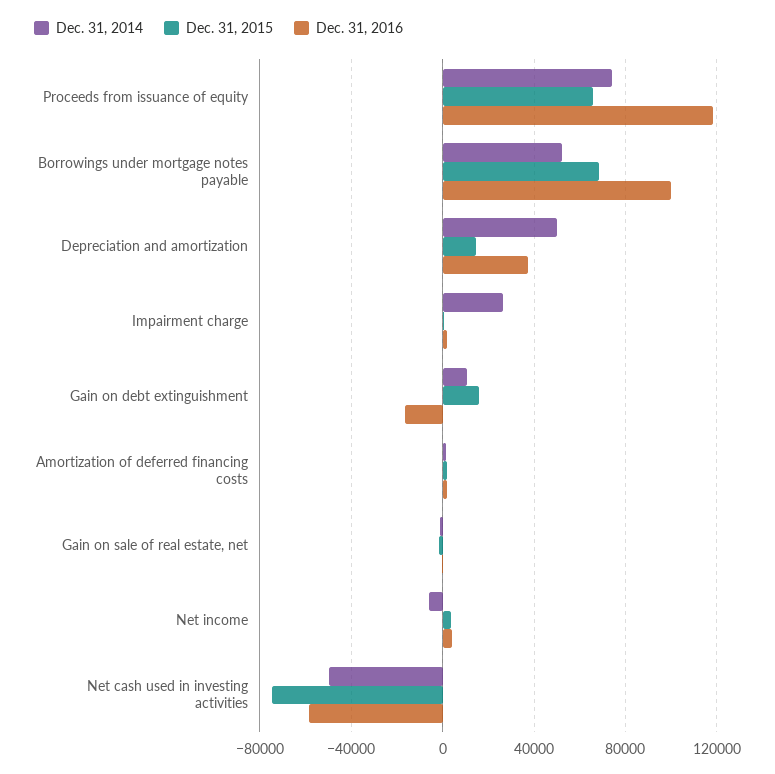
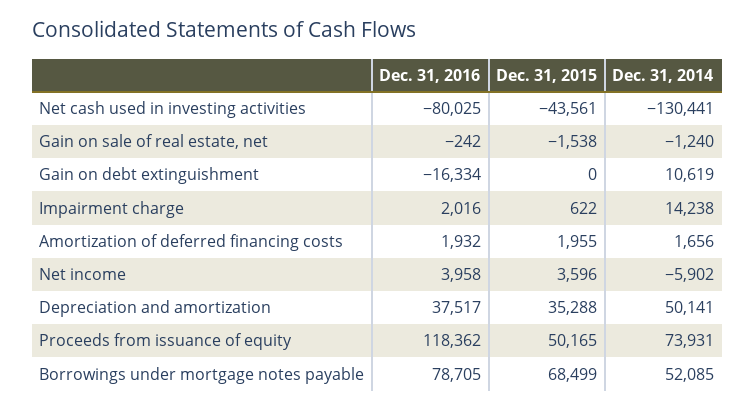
  {
    "Dec. 31, 2014": {
      "Proceeds from issuance of equity": 73931,
      "Borrowings under mortgage notes payable": 52085,
      "Depreciation and amortization": 50141,
-     "Impairment charge": 25000,
+     "Impairment charge": 14238,
      "Gain on debt extinguishment": 10619,
      "Amortization of deferred financing costs": 1656,
      "Gain on sale of real estate, net": -1240,
      "Net income": -5902,
-     "Net cash used in investing activities": -50000
+     "Net cash used in investing activities": -130441
    },
    "Dec. 31, 2015": {
-     "Proceeds from issuance of equity": 65000,
+     "Proceeds from issuance of equity": 50165,
      "Borrowings under mortgage notes payable": 68499,
-     "Depreciation and amortization": 15000,
+     "Depreciation and amortization": 35288,
      "Impairment charge": 622,
-     "Gain on debt extinguishment": 15000,
+     "Gain on debt extinguishment": 0,
      "Amortization of deferred financing costs": 1955,
      "Gain on sale of real estate, net": -1538,
      "Net income": 3596,
-     "Net cash used in investing activities": -75000
+     "Net cash used in investing activities": -43561
    },
    "Dec. 31, 2016": {
      "Proceeds from issuance of equity": 118362,
-     "Borrowings under mortgage notes payable": 100000,
+     "Borrowings under mortgage notes payable": 78705,
      "Depreciation and amortization": 37517,
      "Impairment charge": 2016,
      "Gain on debt extinguishment": -16334,
      "Amortization of deferred financing costs": 1932,
      "Gain on sale of real estate, net": -242,
      "Net income": 3958,
-     "Net cash used in investing activities": -60000
+     "Net cash used in investing activities": -80025
    }
  }

